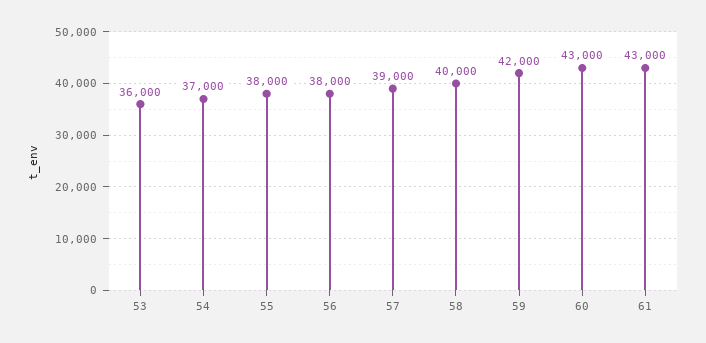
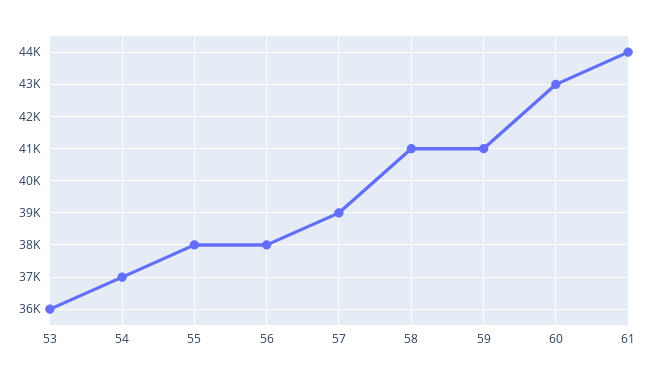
  {
    "53": 36000,
    "54": 37000,
    "55": 38000,
    "56": 38000,
    "57": 39000,
-   "58": 40000,
+   "58": 41000,
-   "59": 42000,
+   "59": 41000,
    "60": 43000,
-   "61": 43000
+   "61": 44000
  }

